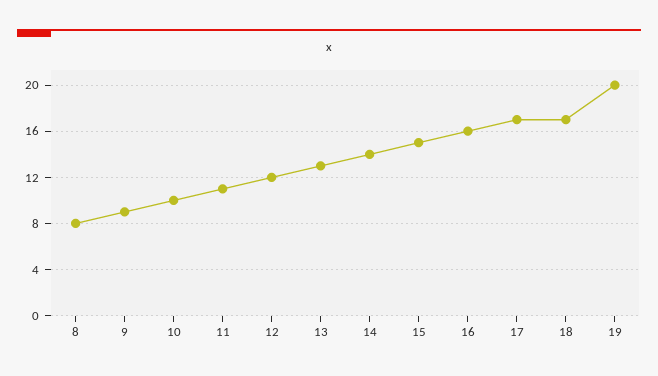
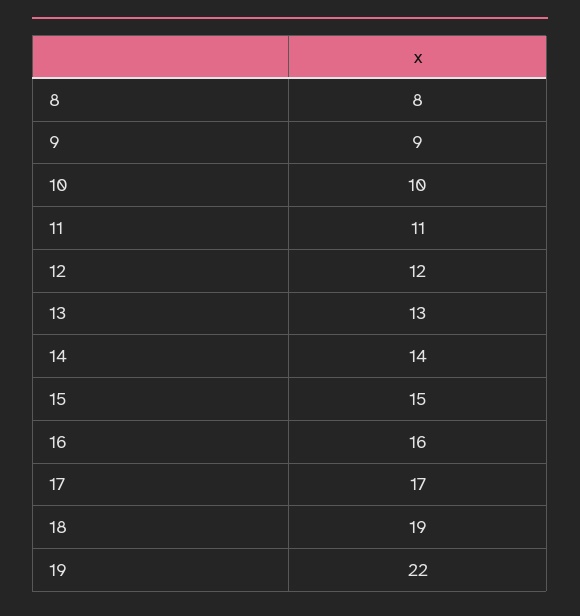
  {
    "8": 8,
    "9": 9,
    "10": 10,
    "11": 11,
    "12": 12,
    "13": 13,
    "14": 14,
    "15": 15,
    "16": 16,
    "17": 17,
-   "18": 17,
+   "18": 19,
-   "19": 20
+   "19": 22
  }

